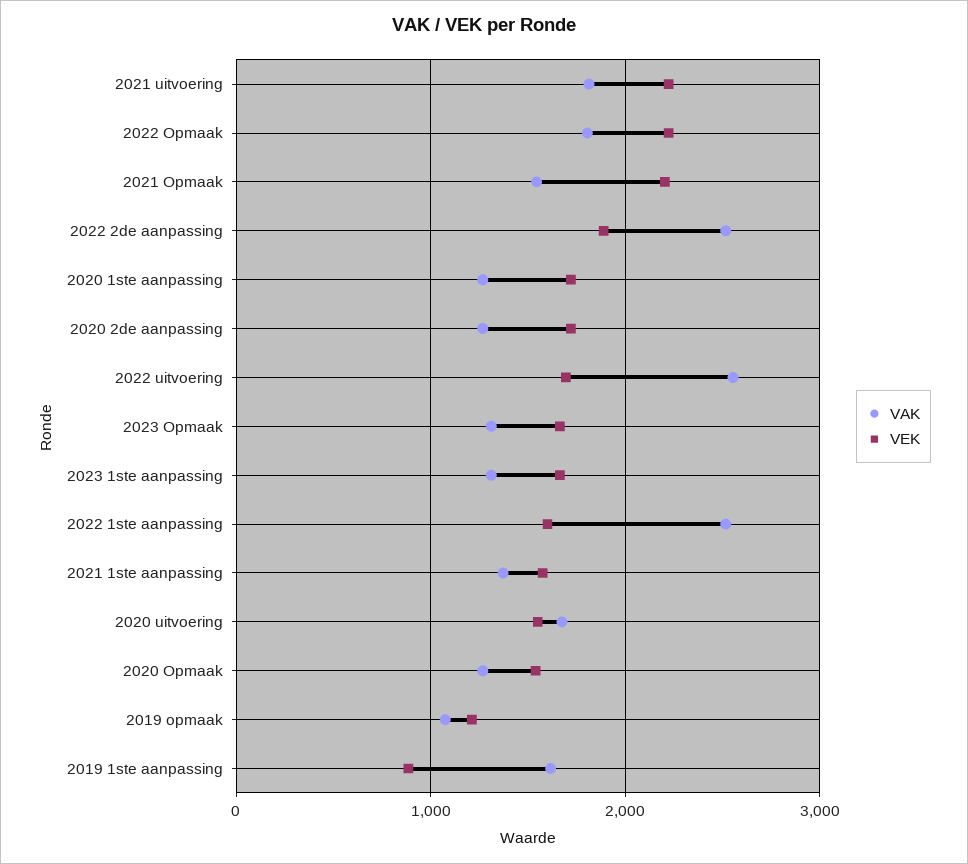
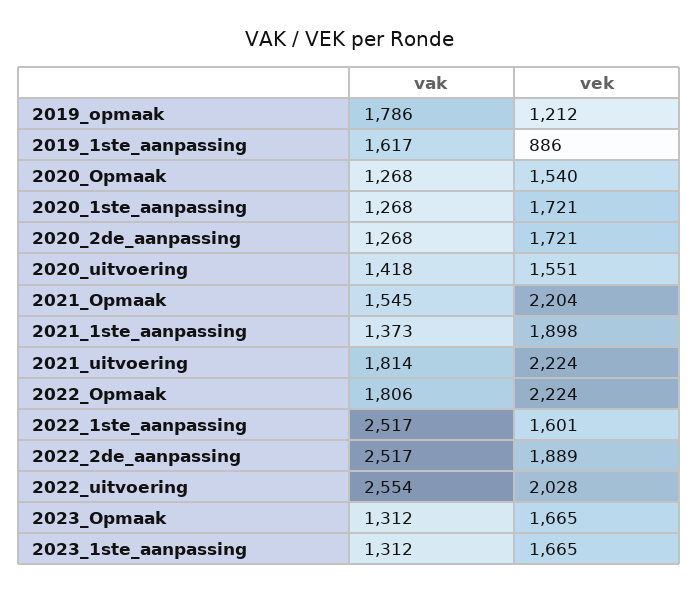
  {
    "VAK": {
      "2021 uitvoering": 1814,
      "2022 Opmaak": 1806,
      "2021 Opmaak": 1545,
      "2022 2de aanpassing": 2517,
      "2020 1ste aanpassing": 1268,
      "2020 2de aanpassing": 1268,
      "2022 uitvoering": 2554,
      "2023 Opmaak": 1312,
      "2023 1ste aanpassing": 1312,
      "2022 1ste aanpassing": 2517,
      "2021 1ste aanpassing": 1373,
-     "2020 uitvoering": 1700,
+     "2020 uitvoering": 1418,
      "2020 Opmaak": 1268,
-     "2019 opmaak": 1100,
+     "2019 opmaak": 1786,
      "2019 1ste aanpassing": 1617
    },
    "VEK": {
      "2021 uitvoering": 2224,
      "2022 Opmaak": 2224,
      "2021 Opmaak": 2204,
      "2022 2de aanpassing": 1889,
      "2020 1ste aanpassing": 1721,
      "2020 2de aanpassing": 1721,
-     "2022 uitvoering": 1700,
+     "2022 uitvoering": 2028,
      "2023 Opmaak": 1665,
      "2023 1ste aanpassing": 1665,
      "2022 1ste aanpassing": 1601,
-     "2021 1ste aanpassing": 1600,
+     "2021 1ste aanpassing": 1898,
      "2020 uitvoering": 1551,
      "2020 Opmaak": 1540,
      "2019 opmaak": 1212,
      "2019 1ste aanpassing": 886
    }
  }

